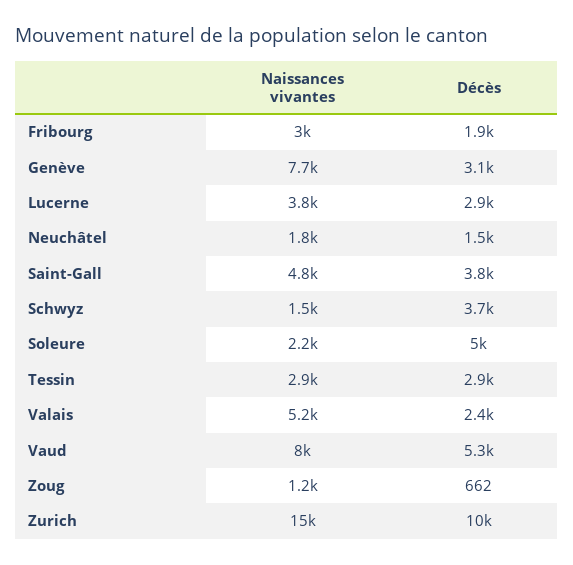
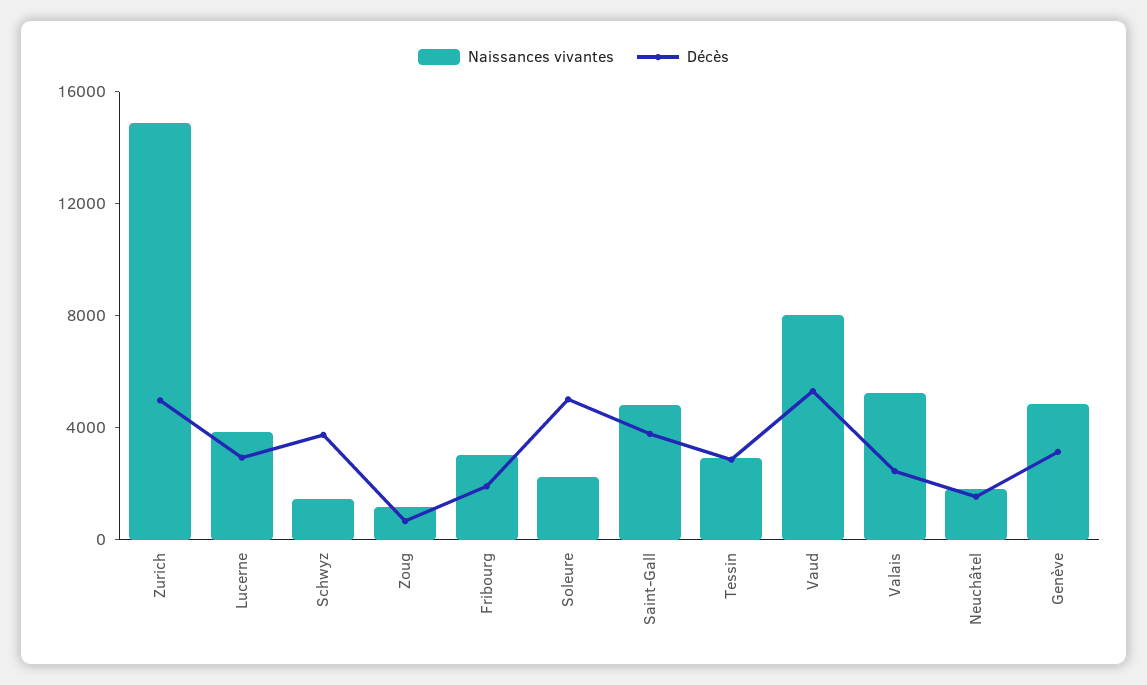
  {
    "Naissances vivantes": {
      "Fribourg": 3000,
-     "Genève": 7700,
+     "Genève": 5000,
      "Lucerne": 3800,
      "Neuchâtel": 1800,
      "Saint-Gall": 4800,
      "Schwyz": 1500,
      "Soleure": 2200,
      "Tessin": 2900,
      "Valais": 5200,
      "Vaud": 8000,
      "Zoug": 1200,
      "Zurich": 15000
    },
    "Décès": {
      "Fribourg": 1900,
      "Genève": 3100,
      "Lucerne": 2900,
      "Neuchâtel": 1500,
      "Saint-Gall": 3800,
      "Schwyz": 3700,
      "Soleure": 5000,
      "Tessin": 2900,
      "Valais": 2400,
      "Vaud": 5300,
      "Zoug": 662,
-     "Zurich": 10000
+     "Zurich": 5000
    }
  }

